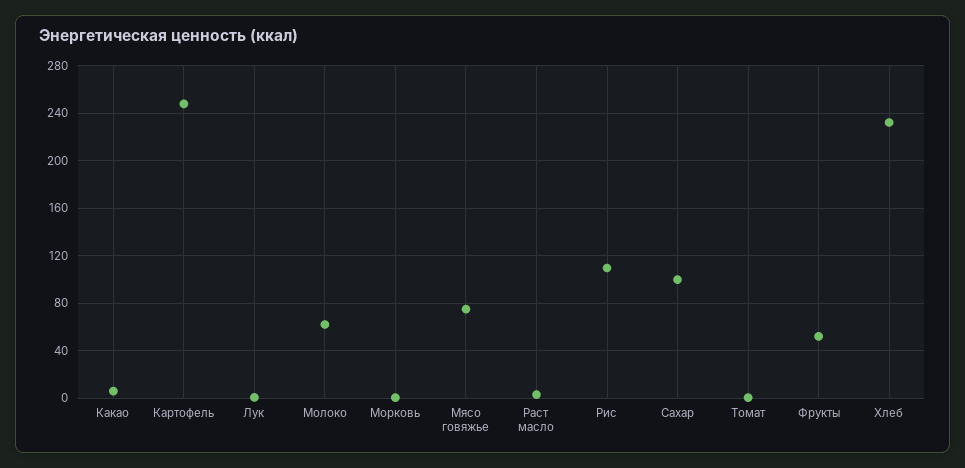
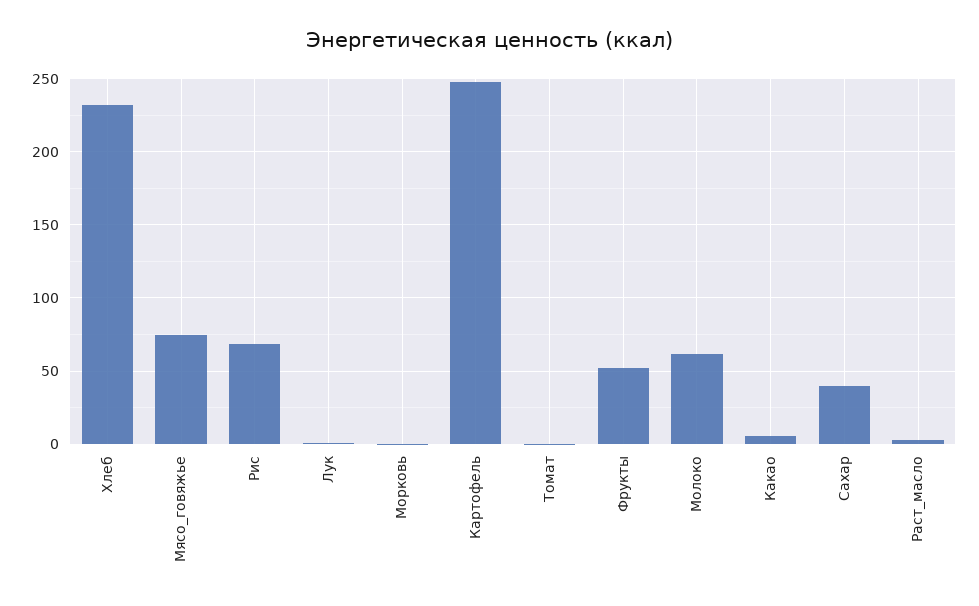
  {
    "Какао": 5,
    "Картофель": 250,
    "Лук": 0,
    "Молоко": 60,
    "Морковь": 0,
    "Мясо говяжье": 75,
    "Раст масло": 5,
-   "Рис": 110,
+   "Рис": 70,
-   "Сахар": 100,
+   "Сахар": 40,
    "Томат": 0,
    "Фрукты": 50,
    "Хлеб": 230
  }

